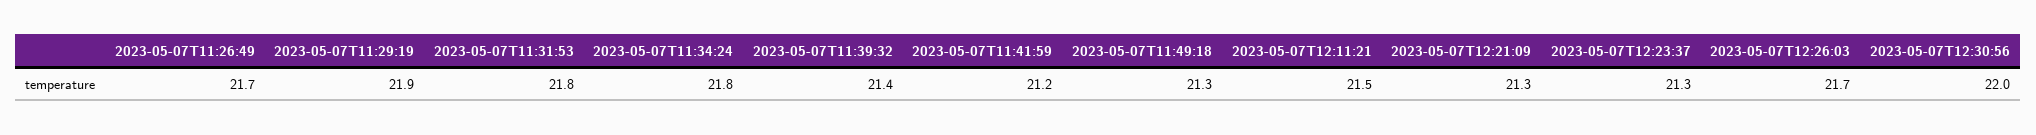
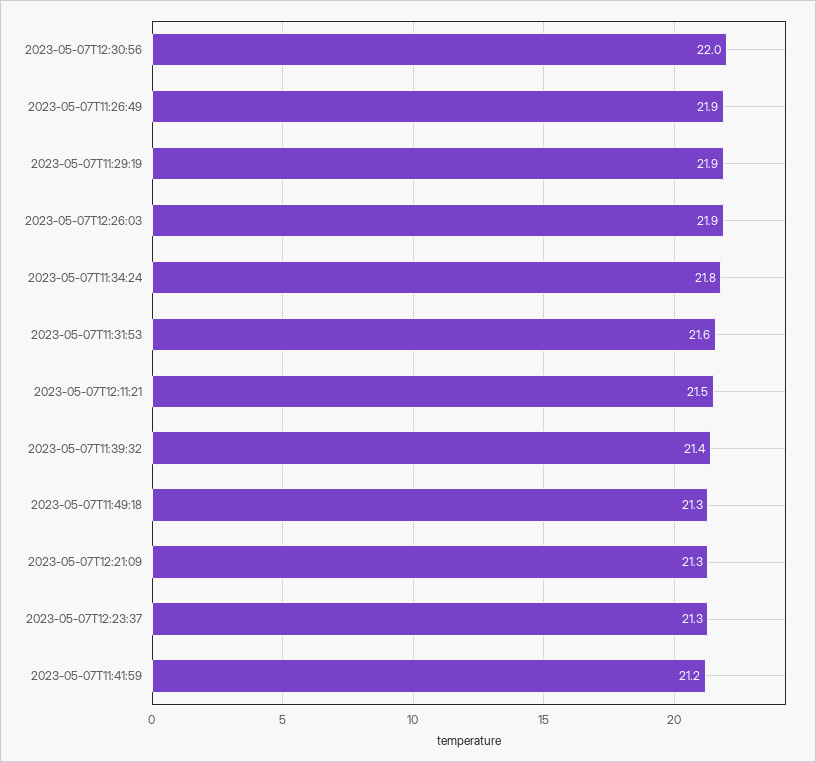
  {
-   "2023-05-07T11:26:49": 21.7,
+   "2023-05-07T11:26:49": 21.9,
    "2023-05-07T11:29:19": 21.9,
-   "2023-05-07T11:31:53": 21.8,
+   "2023-05-07T11:31:53": 21.6,
    "2023-05-07T11:34:24": 21.8,
    "2023-05-07T11:39:32": 21.4,
    "2023-05-07T11:41:59": 21.2,
    "2023-05-07T11:49:18": 21.3,
    "2023-05-07T12:11:21": 21.5,
    "2023-05-07T12:21:09": 21.3,
    "2023-05-07T12:23:37": 21.3,
-   "2023-05-07T12:26:03": 21.7,
+   "2023-05-07T12:26:03": 21.9,
    "2023-05-07T12:30:56": 22
  }

